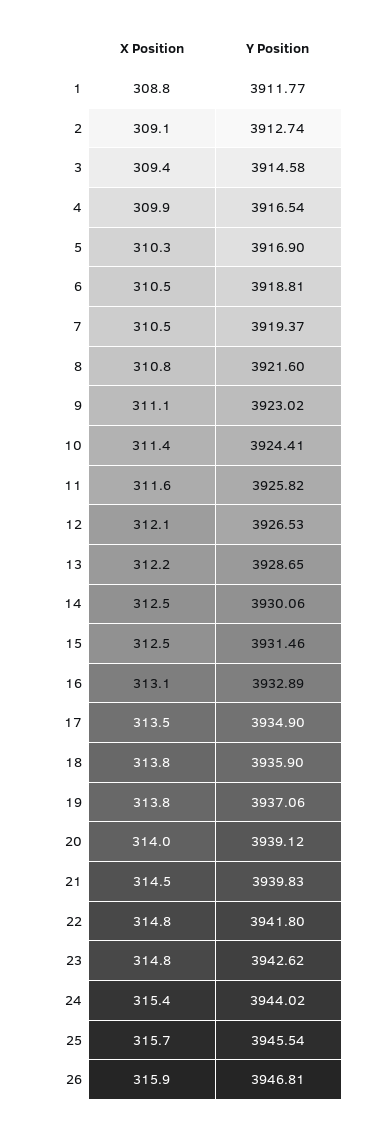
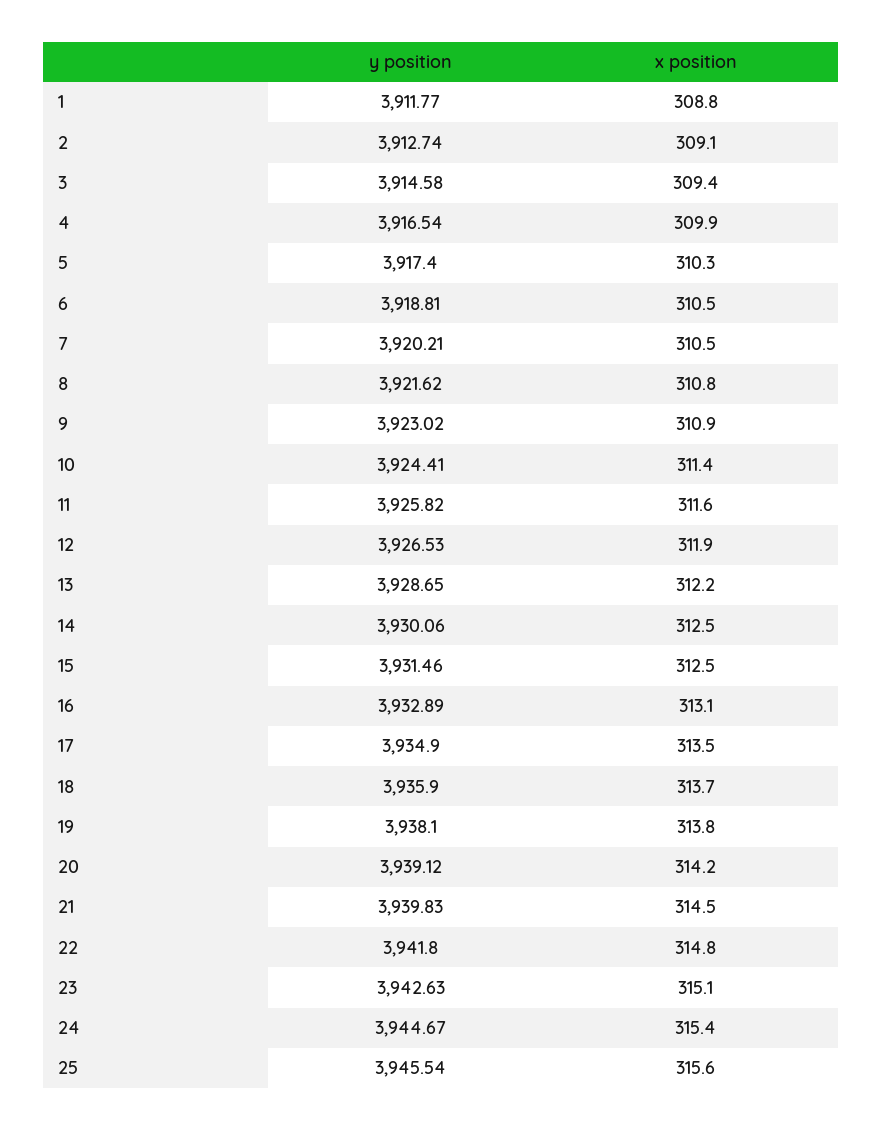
  {
    "X Position": {
      "1": 308.8,
      "2": 309.1,
      "3": 309.4,
      "4": 309.9,
      "5": 310.3,
      "6": 310.5,
      "7": 310.5,
      "8": 310.8,
-     "9": 311.1,
+     "9": 310.9,
      "10": 311.4,
      "11": 311.6,
-     "12": 312.1,
+     "12": 311.9,
      "13": 312.2,
      "14": 312.5,
      "15": 312.5,
      "16": 313.1,
      "17": 313.5,
-     "18": 313.8,
+     "18": 313.7,
      "19": 313.8,
-     "20": 314,
+     "20": 314.2,
      "21": 314.5,
      "22": 314.8,
-     "23": 314.8,
+     "23": 315.1,
      "24": 315.4,
-     "25": 315.7,
+     "25": 315.6
-     "26": 315.9
    },
    "Y Position": {
      "1": 3911.77,
      "2": 3912.74,
      "3": 3914.58,
      "4": 3916.54,
-     "5": 3916.9,
+     "5": 3917.4,
      "6": 3918.81,
-     "7": 3919.37,
+     "7": 3920.21,
-     "8": 3921.6,
+     "8": 3921.62,
      "9": 3923.02,
      "10": 3924.41,
      "11": 3925.82,
      "12": 3926.53,
      "13": 3928.65,
      "14": 3930.06,
      "15": 3931.46,
      "16": 3932.89,
      "17": 3934.9,
      "18": 3935.9,
-     "19": 3937.06,
+     "19": 3938.1,
      "20": 3939.12,
      "21": 3939.83,
      "22": 3941.8,
-     "23": 3942.62,
+     "23": 3942.63,
-     "24": 3944.02,
+     "24": 3944.67,
-     "25": 3945.54,
+     "25": 3945.54
-     "26": 3946.81
    }
  }

